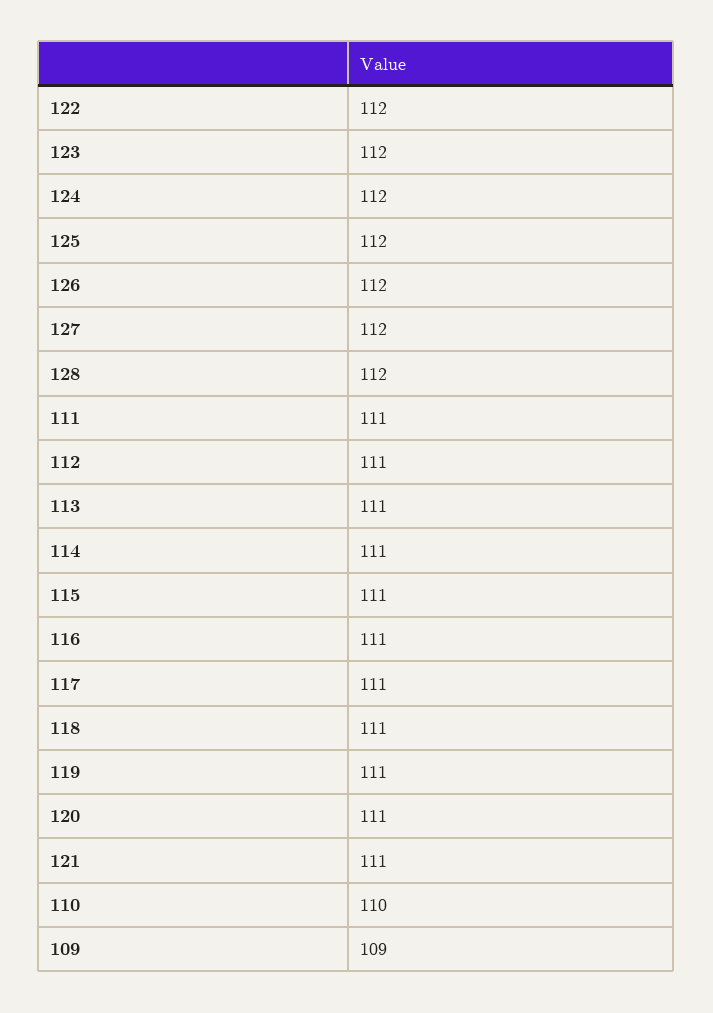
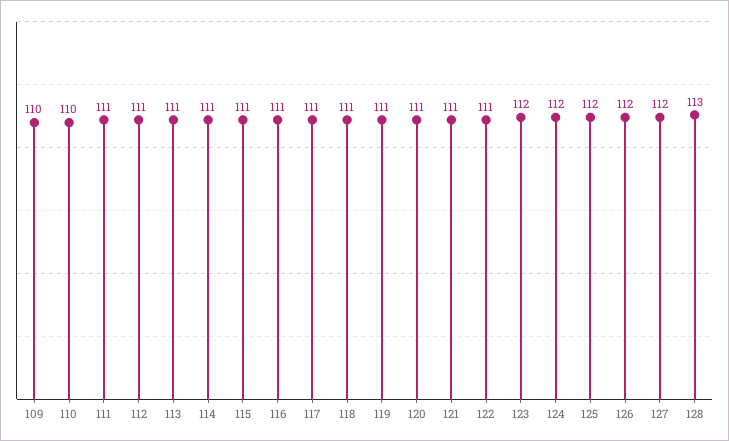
  {
-   "122": 112,
+   "122": 111,
    "123": 112,
    "124": 112,
    "125": 112,
    "126": 112,
    "127": 112,
-   "128": 112,
+   "128": 113,
    "111": 111,
    "112": 111,
    "113": 111,
    "114": 111,
    "115": 111,
    "116": 111,
    "117": 111,
    "118": 111,
    "119": 111,
    "120": 111,
    "121": 111,
    "110": 110,
-   "109": 109
+   "109": 110
  }

